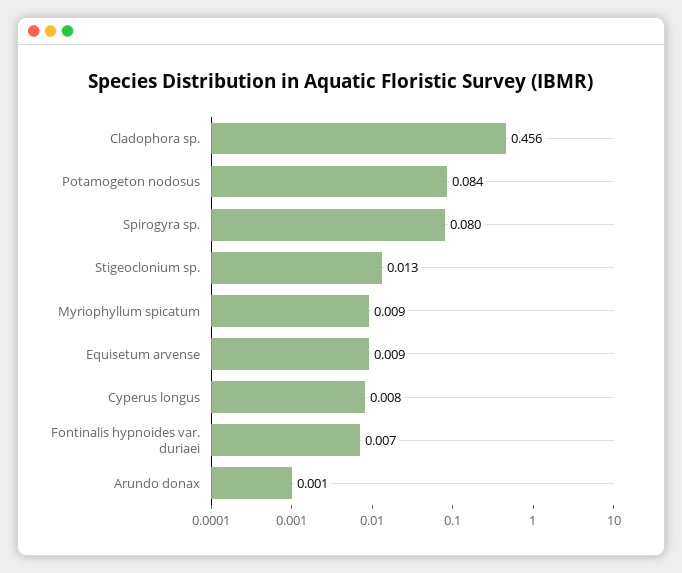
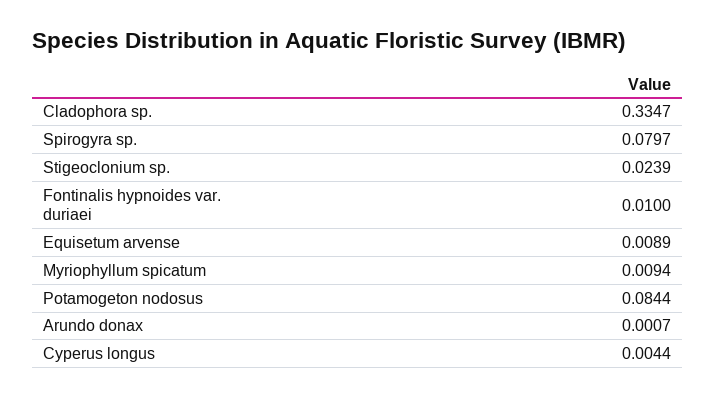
  {
-   "Cladophora sp.": 0.456,
+   "Cladophora sp.": 0.3347,
    "Potamogeton nodosus": 0.0844,
    "Spirogyra sp.": 0.0797,
-   "Stigeoclonium sp.": 0.013,
+   "Stigeoclonium sp.": 0.0239,
    "Myriophyllum spicatum": 0.0094,
    "Equisetum arvense": 0.0089,
-   "Cyperus longus": 0.008,
+   "Cyperus longus": 0.0044,
-   "Fontinalis hypnoides var. duriaei": 0.007,
+   "Fontinalis hypnoides var. duriaei": 0.01,
    "Arundo donax": 0.0007
  }

